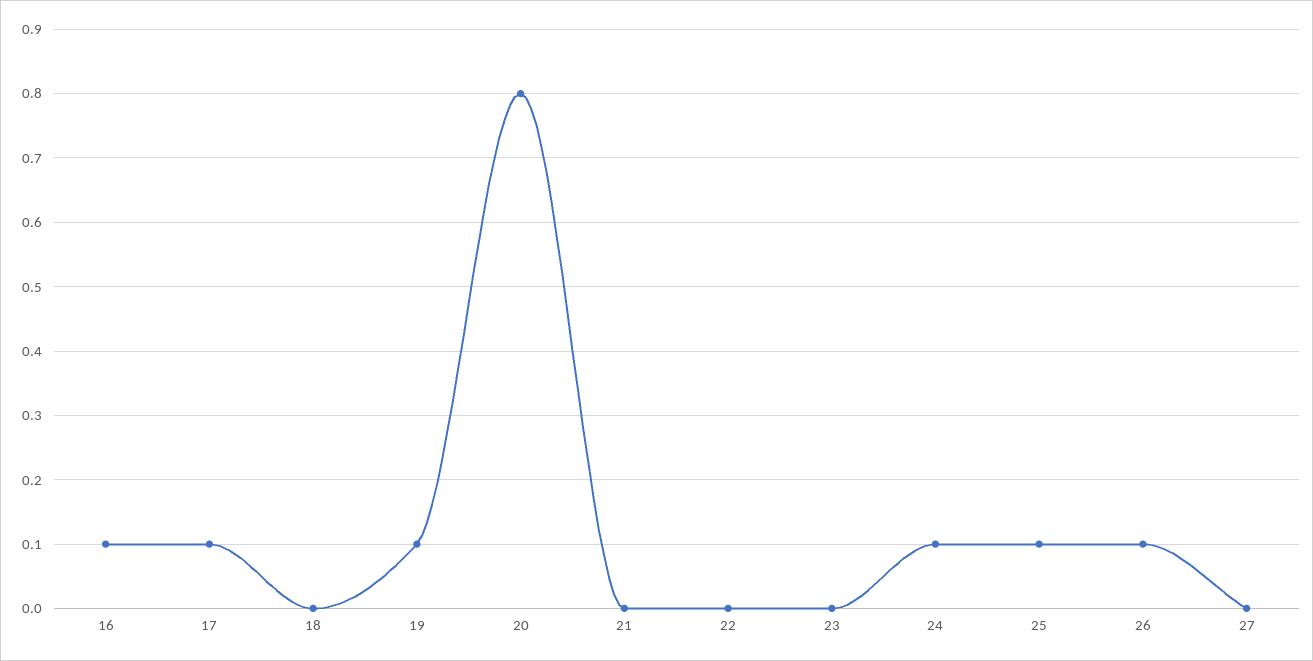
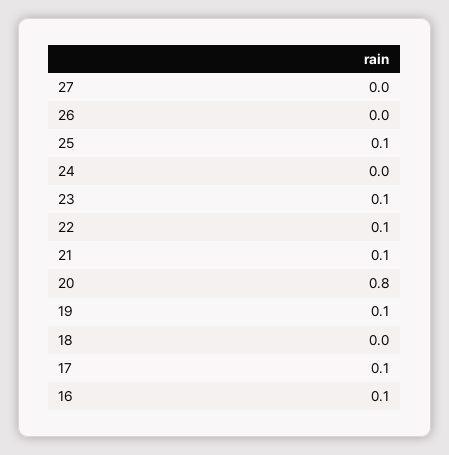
  {
    "16": 0.1,
    "17": 0.1,
    "18": 0,
    "19": 0.1,
    "20": 0.8,
-   "21": 0,
+   "21": 0.1,
-   "22": 0,
+   "22": 0.1,
-   "23": 0,
+   "23": 0.1,
-   "24": 0.1,
+   "24": 0,
    "25": 0.1,
-   "26": 0.1,
+   "26": 0,
    "27": 0
  }

